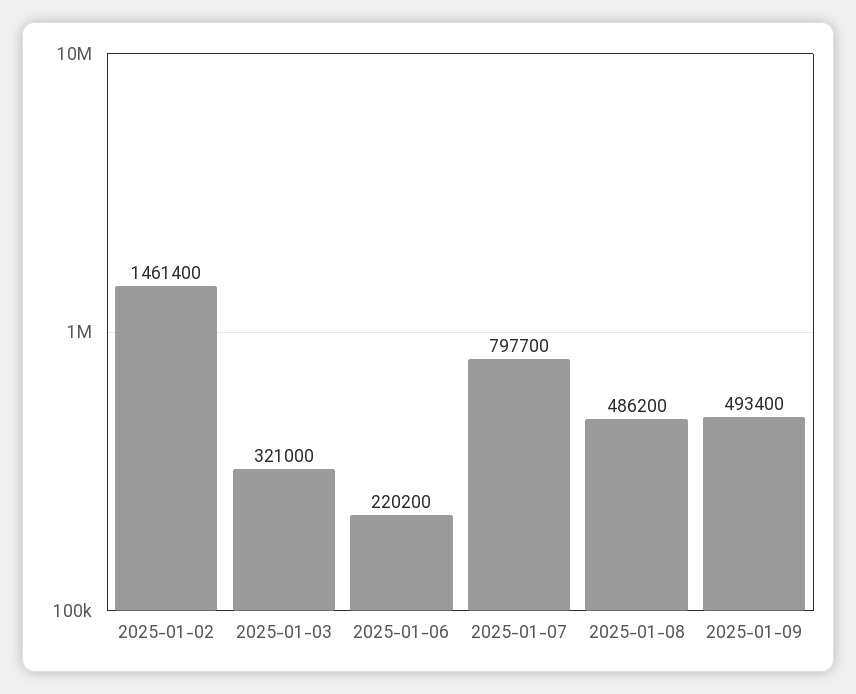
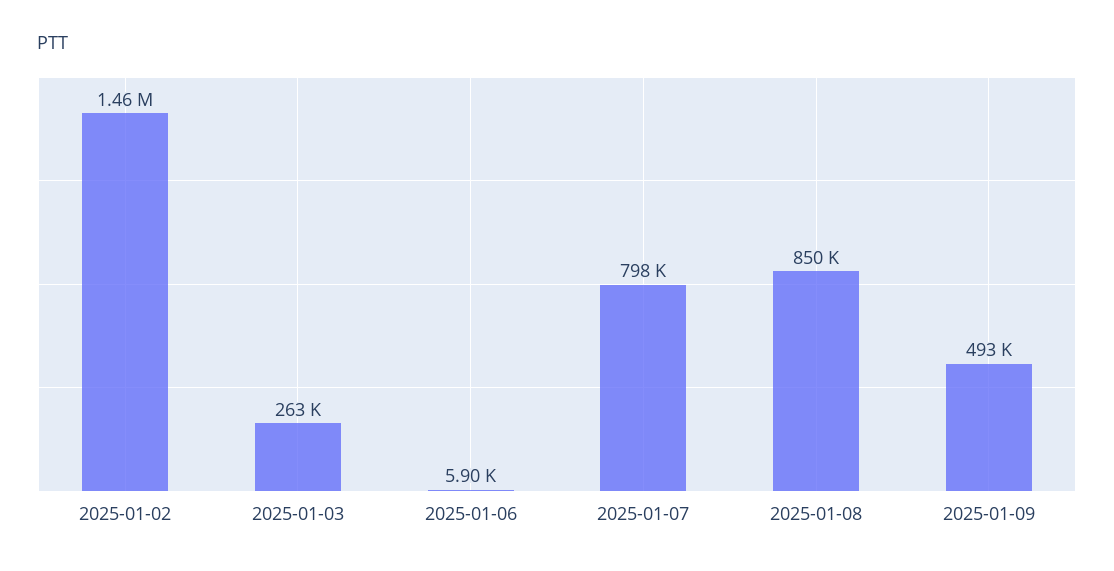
  {
    "2025-01-02": 1461400,
-   "2025-01-03": 321000,
+   "2025-01-03": 263000,
-   "2025-01-06": 220200,
+   "2025-01-06": 5900,
    "2025-01-07": 797700,
-   "2025-01-08": 486200,
+   "2025-01-08": 850000,
    "2025-01-09": 493400
  }

